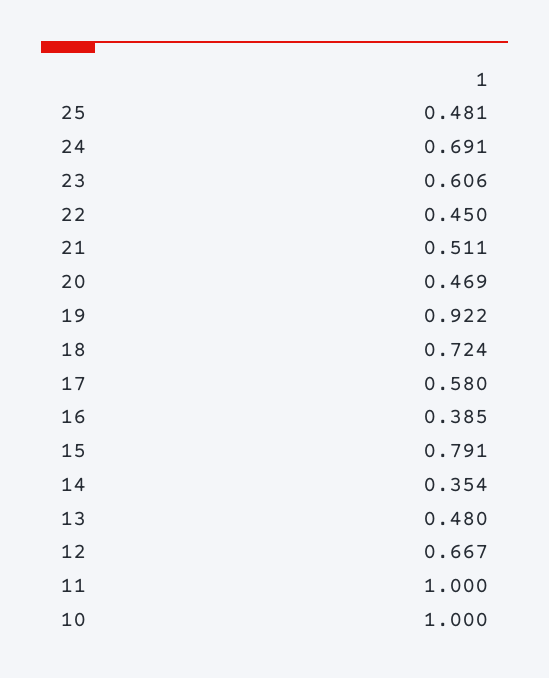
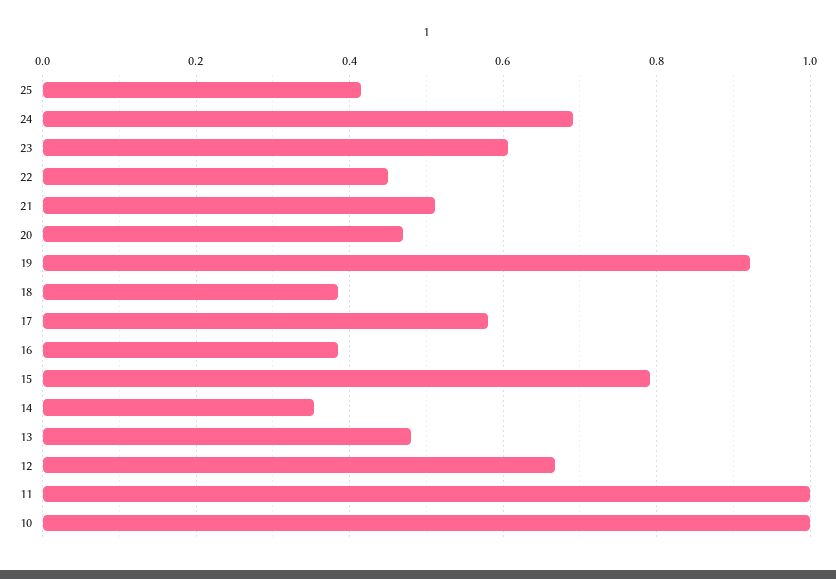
  {
-   "25": 0.481,
+   "25": 0.42,
    "24": 0.691,
    "23": 0.606,
    "22": 0.45,
    "21": 0.511,
    "20": 0.469,
    "19": 0.922,
-   "18": 0.724,
+   "18": 0.38,
    "17": 0.58,
    "16": 0.385,
    "15": 0.791,
    "14": 0.354,
    "13": 0.48,
    "12": 0.667,
    "11": 1,
    "10": 1
  }

